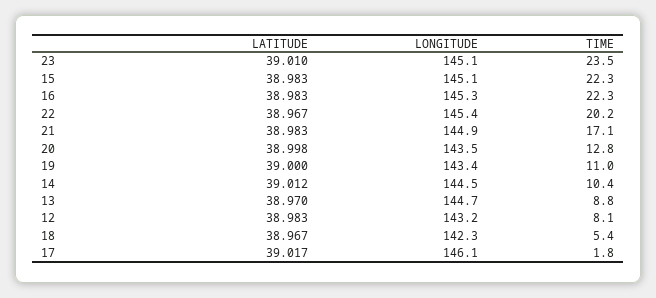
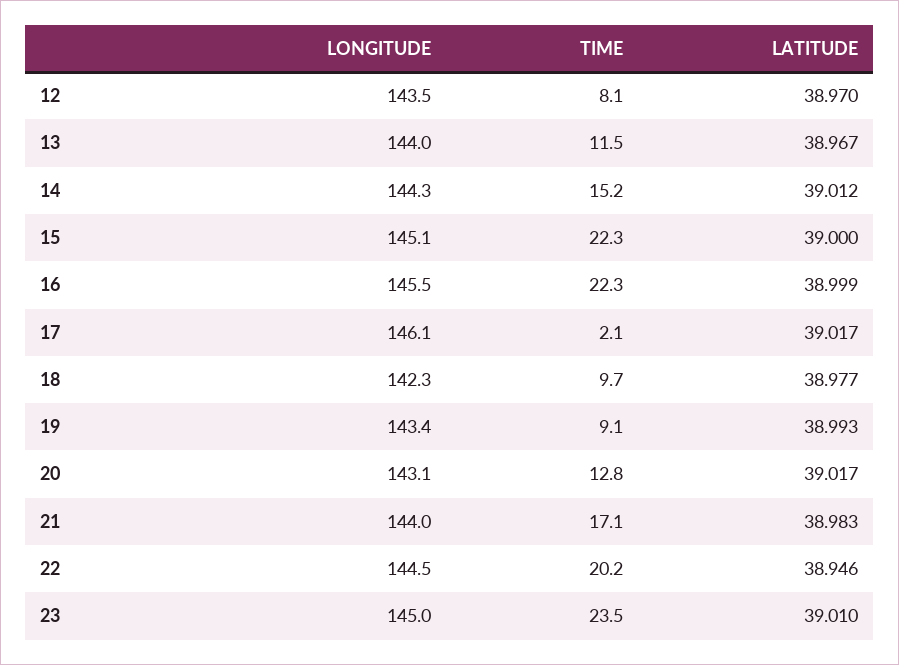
  {
    "LATITUDE": {
      "23": 39.01,
-     "15": 38.983,
+     "15": 39,
-     "16": 38.983,
+     "16": 38.999,
-     "22": 38.967,
+     "22": 38.946,
      "21": 38.983,
-     "20": 38.998,
+     "20": 39.017,
-     "19": 39,
+     "19": 38.993,
      "14": 39.012,
-     "13": 38.97,
+     "13": 38.967,
-     "12": 38.983,
+     "12": 38.97,
-     "18": 38.967,
+     "18": 38.977,
      "17": 39.017
    },
    "LONGITUDE": {
-     "23": 145.1,
+     "23": 145,
      "15": 145.1,
-     "16": 145.3,
+     "16": 145.5,
-     "22": 145.4,
+     "22": 144.5,
-     "21": 144.9,
+     "21": 144,
-     "20": 143.5,
+     "20": 143.1,
      "19": 143.4,
-     "14": 144.5,
+     "14": 144.3,
-     "13": 144.7,
+     "13": 144,
-     "12": 143.2,
+     "12": 143.5,
      "18": 142.3,
      "17": 146.1
    },
    "TIME": {
      "23": 23.5,
      "15": 22.3,
      "16": 22.3,
      "22": 20.2,
      "21": 17.1,
      "20": 12.8,
-     "19": 11,
+     "19": 9.1,
-     "14": 10.4,
+     "14": 15.2,
-     "13": 8.8,
+     "13": 11.5,
      "12": 8.1,
-     "18": 5.4,
+     "18": 9.7,
-     "17": 1.8
+     "17": 2.1
    }
  }

